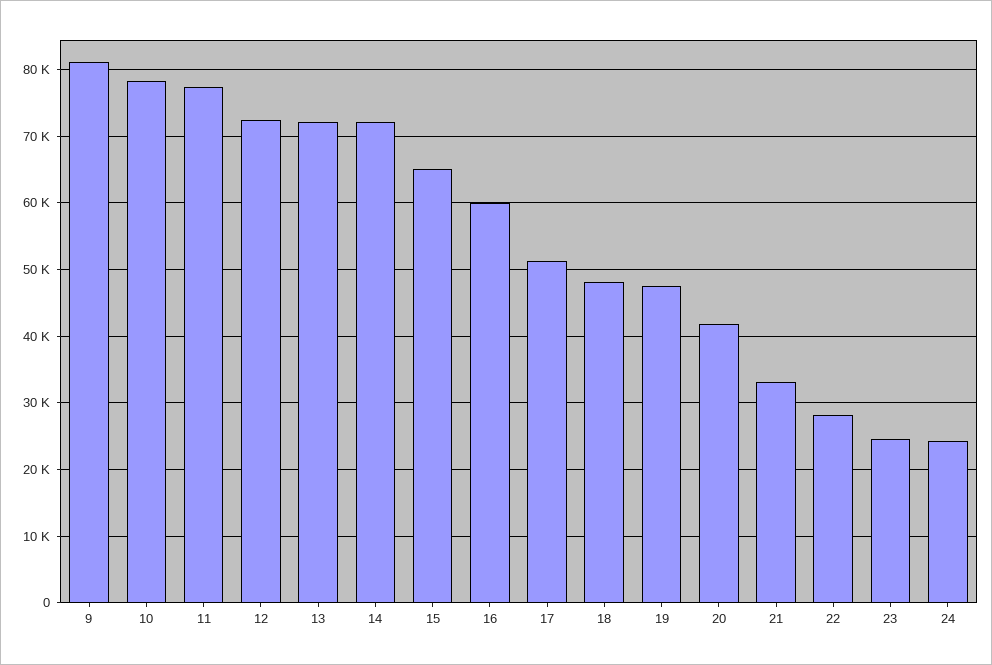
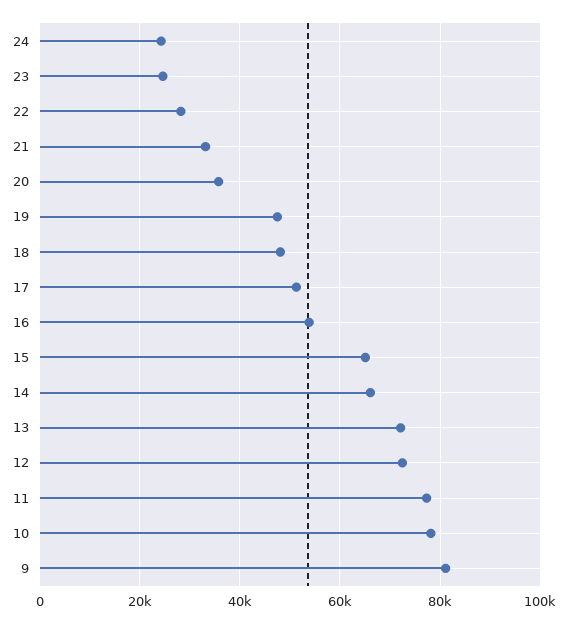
  {
    "9": 81000,
    "10": 78000,
    "11": 77000,
    "12": 72000,
    "13": 72000,
-   "14": 72000,
+   "14": 66000,
    "15": 65000,
-   "16": 60000,
+   "16": 54000,
    "17": 51000,
    "18": 48000,
    "19": 47000,
-   "20": 42000,
+   "20": 36000,
    "21": 33000,
    "22": 28000,
    "23": 25000,
    "24": 24000
  }

